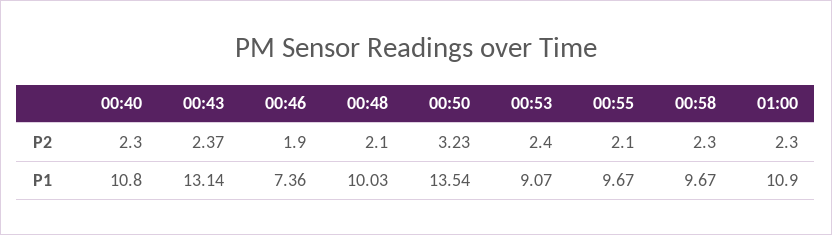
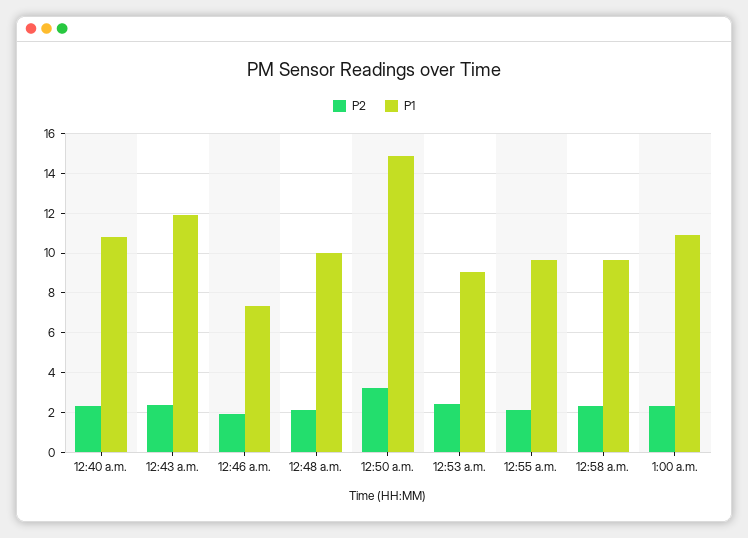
  {
    "P2": {
      "00:40": 2.3,
      "00:43": 2.37,
      "00:46": 1.9,
      "00:48": 2.1,
      "00:50": 3.23,
      "00:53": 2.4,
      "00:55": 2.1,
      "00:58": 2.3,
      "01:00": 2.3
    },
    "P1": {
      "00:40": 10.8,
-     "00:43": 13.14,
+     "00:43": 12,
      "00:46": 7.36,
      "00:48": 10.03,
-     "00:50": 13.54,
+     "00:50": 15,
      "00:53": 9.07,
      "00:55": 9.67,
      "00:58": 9.67,
      "01:00": 10.9
    }
  }

